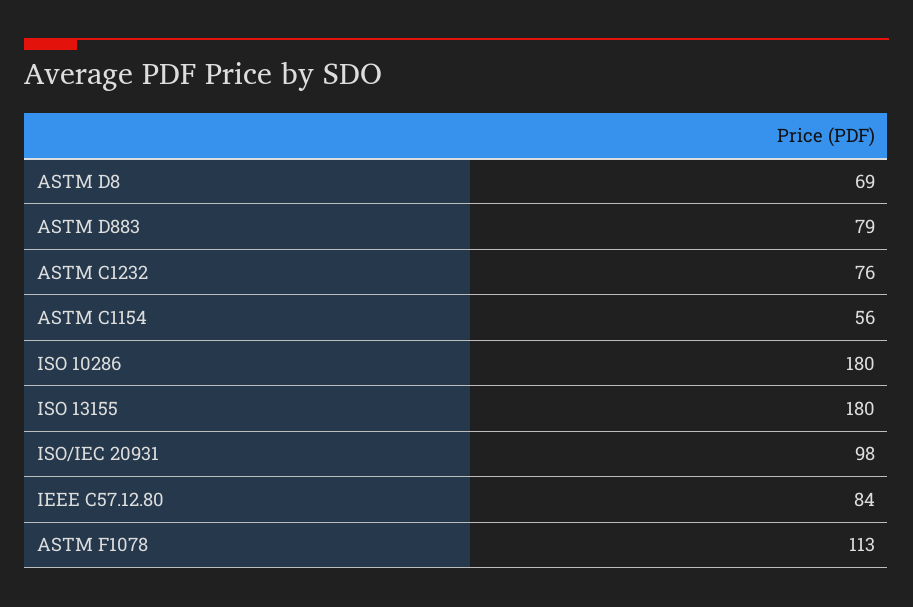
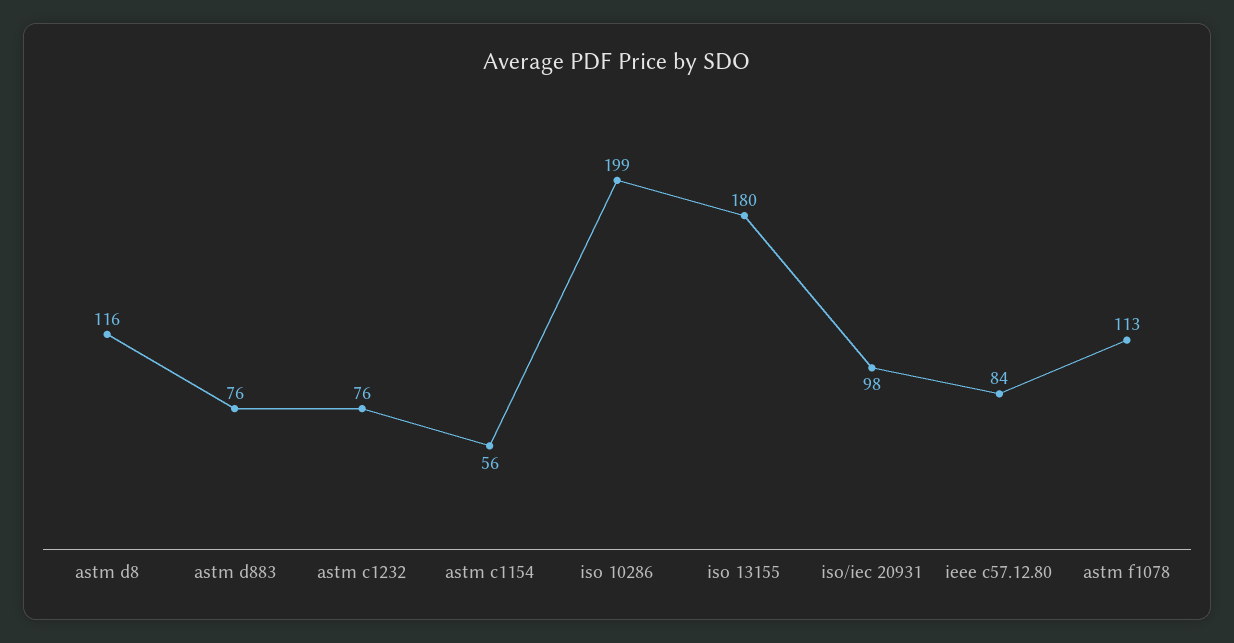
  {
-   "ASTM D8": 69,
+   "ASTM D8": 116,
-   "ASTM D883": 79,
+   "ASTM D883": 76,
    "ASTM C1232": 76,
    "ASTM C1154": 56,
-   "ISO 10286": 180,
+   "ISO 10286": 199,
    "ISO 13155": 180,
    "ISO/IEC 20931": 98,
    "IEEE C57.12.80": 84,
    "ASTM F1078": 113
  }

